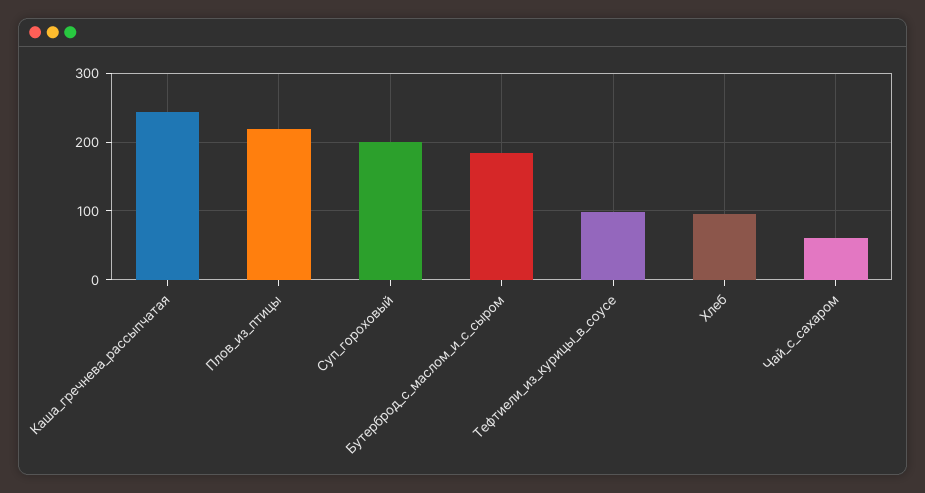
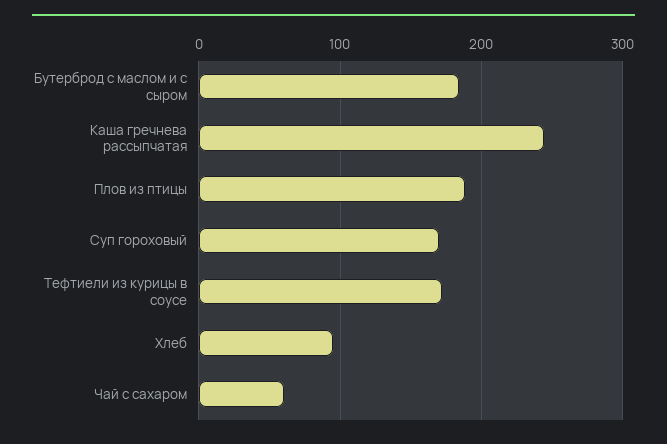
  {
    "Каша_гречнева_рассыпчатая": 240,
-   "Плов_из_птицы": 220,
+   "Плов_из_птицы": 190,
-   "Суп_гороховый": 200,
+   "Суп_гороховый": 170,
    "Бутерброд_с_маслом_и_с_сыром": 180,
-   "Тефтиели_из_курицы_в_соусе": 100,
+   "Тефтиели_из_курицы_в_соусе": 170,
    "Хлеб": 100,
    "Чай_с_сахаром": 60
  }

